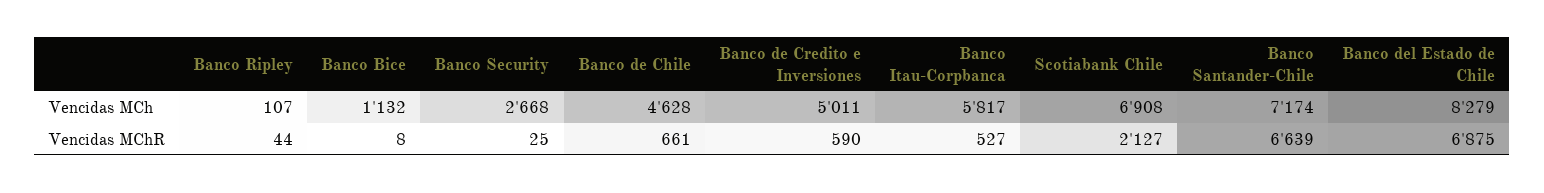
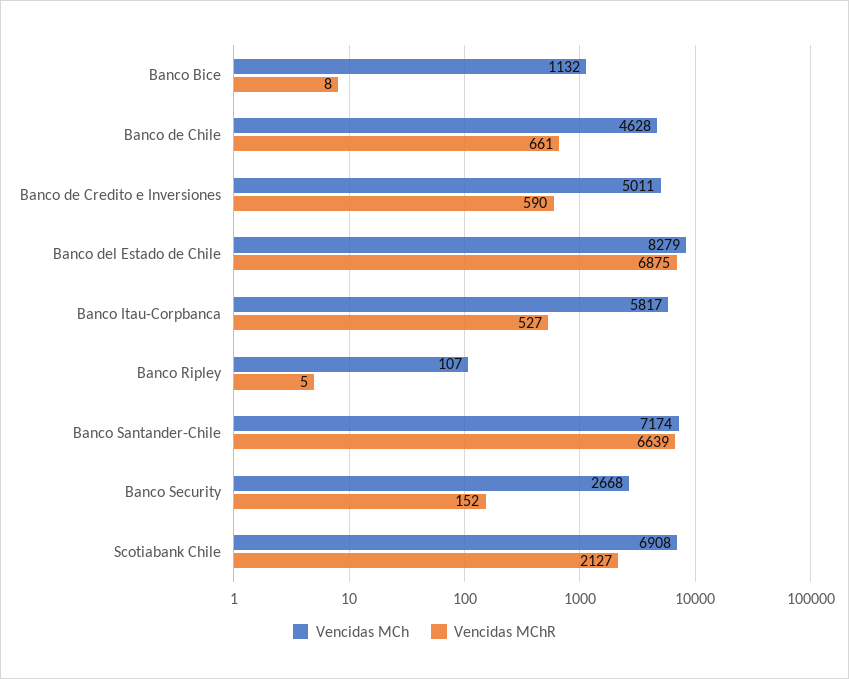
  {
    "Vencidas MCh": {
      "Banco Ripley": 107,
      "Banco Bice": 1132,
      "Banco Security": 2668,
      "Banco de Chile": 4628,
      "Banco de Credito e Inversiones": 5011,
      "Banco Itau-Corpbanca": 5817,
      "Scotiabank Chile": 6908,
      "Banco Santander-Chile": 7174,
      "Banco del Estado de Chile": 8279
    },
    "Vencidas MChR": {
-     "Banco Ripley": 44,
+     "Banco Ripley": 5,
      "Banco Bice": 8,
-     "Banco Security": 25,
+     "Banco Security": 152,
      "Banco de Chile": 661,
      "Banco de Credito e Inversiones": 590,
      "Banco Itau-Corpbanca": 527,
      "Scotiabank Chile": 2127,
      "Banco Santander-Chile": 6639,
      "Banco del Estado de Chile": 6875
    }
  }

